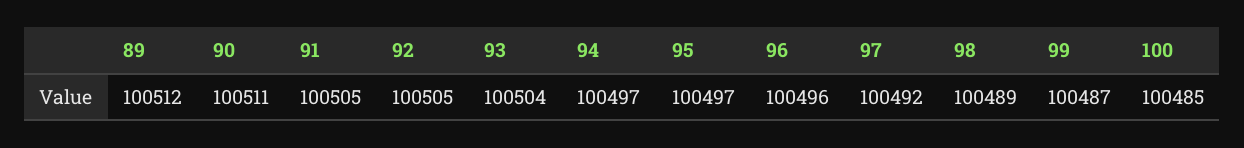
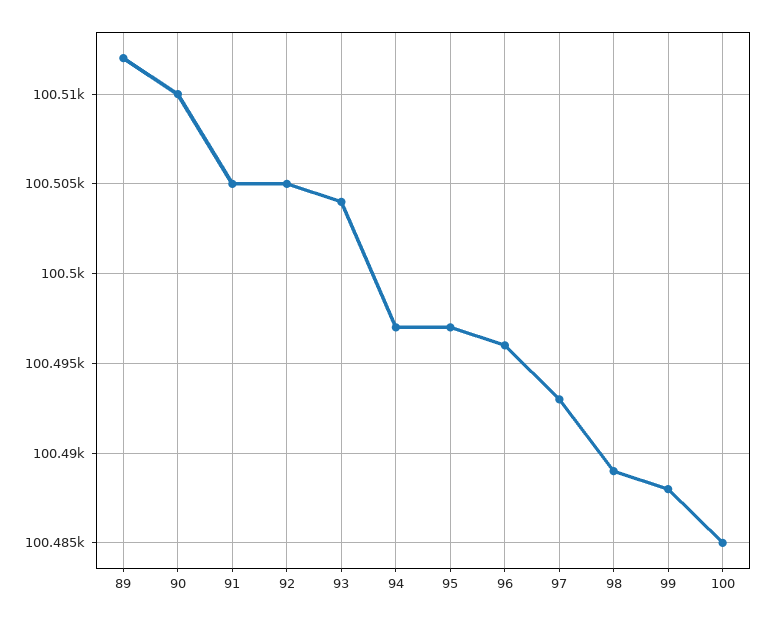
  {
    "89": 100512,
-   "90": 100511,
+   "90": 100510,
    "91": 100505,
    "92": 100505,
    "93": 100504,
    "94": 100497,
    "95": 100497,
    "96": 100496,
-   "97": 100492,
+   "97": 100493,
    "98": 100489,
-   "99": 100487,
+   "99": 100488,
    "100": 100485
  }

